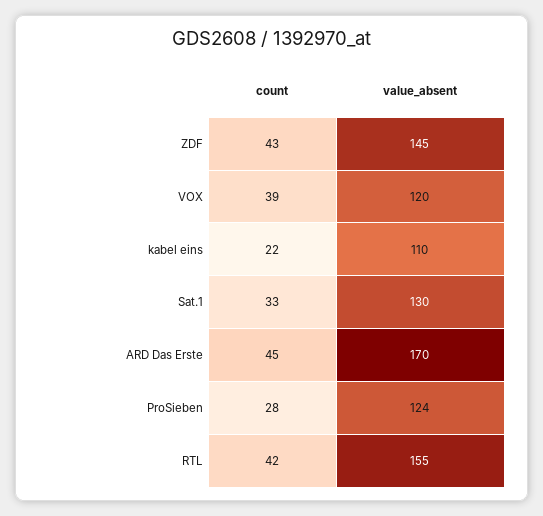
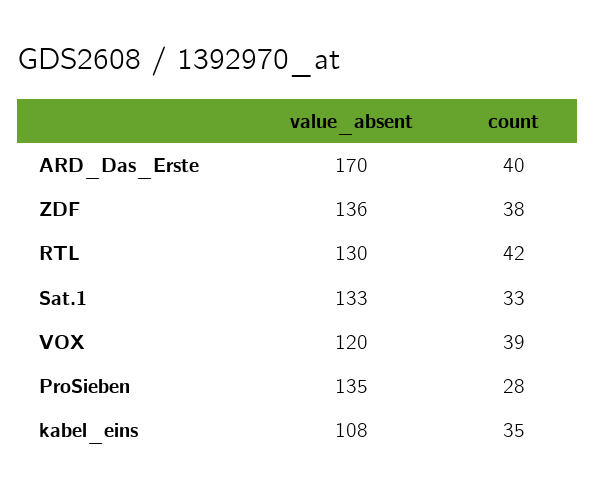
  {
    "count": {
-     "ZDF": 43,
+     "ZDF": 38,
      "VOX": 39,
-     "kabel eins": 22,
+     "kabel eins": 35,
      "Sat.1": 33,
-     "ARD Das Erste": 45,
+     "ARD Das Erste": 40,
      "ProSieben": 28,
      "RTL": 42
    },
    "value_absent": {
-     "ZDF": 145,
+     "ZDF": 136,
      "VOX": 120,
-     "kabel eins": 110,
+     "kabel eins": 108,
-     "Sat.1": 130,
+     "Sat.1": 133,
      "ARD Das Erste": 170,
-     "ProSieben": 124,
+     "ProSieben": 135,
-     "RTL": 155
+     "RTL": 130
    }
  }

